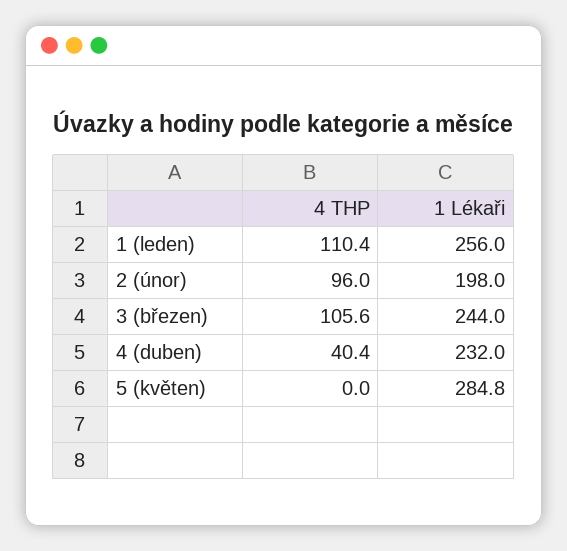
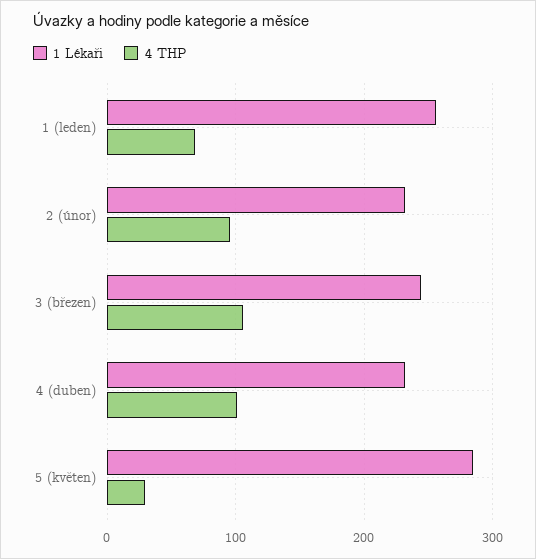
  {
    "4 THP": {
-     "1 (leden)": 110.4,
+     "1 (leden)": 70,
      "2 (únor)": 96,
      "3 (březen)": 105.6,
-     "4 (duben)": 40.4,
+     "4 (duben)": 100,
-     "5 (květen)": 0
+     "5 (květen)": 30
    },
    "1 Lékaři": {
      "1 (leden)": 256,
-     "2 (únor)": 198,
+     "2 (únor)": 230,
      "3 (březen)": 244,
      "4 (duben)": 232,
      "5 (květen)": 284.8
    }
  }

